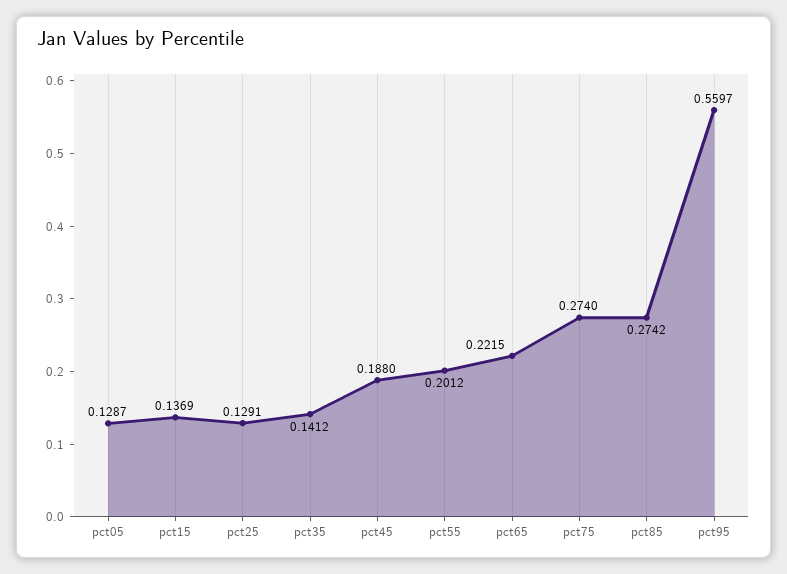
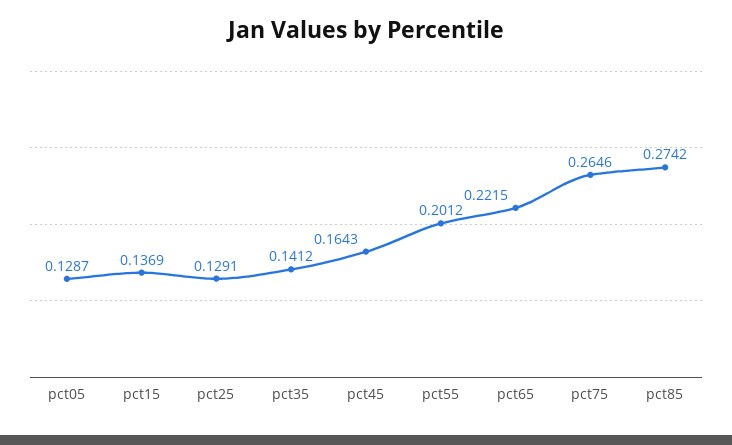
  {
    "pct05": 0.1287,
    "pct15": 0.1369,
    "pct25": 0.1291,
    "pct35": 0.1412,
-   "pct45": 0.188,
+   "pct45": 0.1643,
    "pct55": 0.2012,
    "pct65": 0.2215,
-   "pct75": 0.274,
+   "pct75": 0.2646,
-   "pct85": 0.2742,
+   "pct85": 0.2742
-   "pct95": 0.5597
  }

